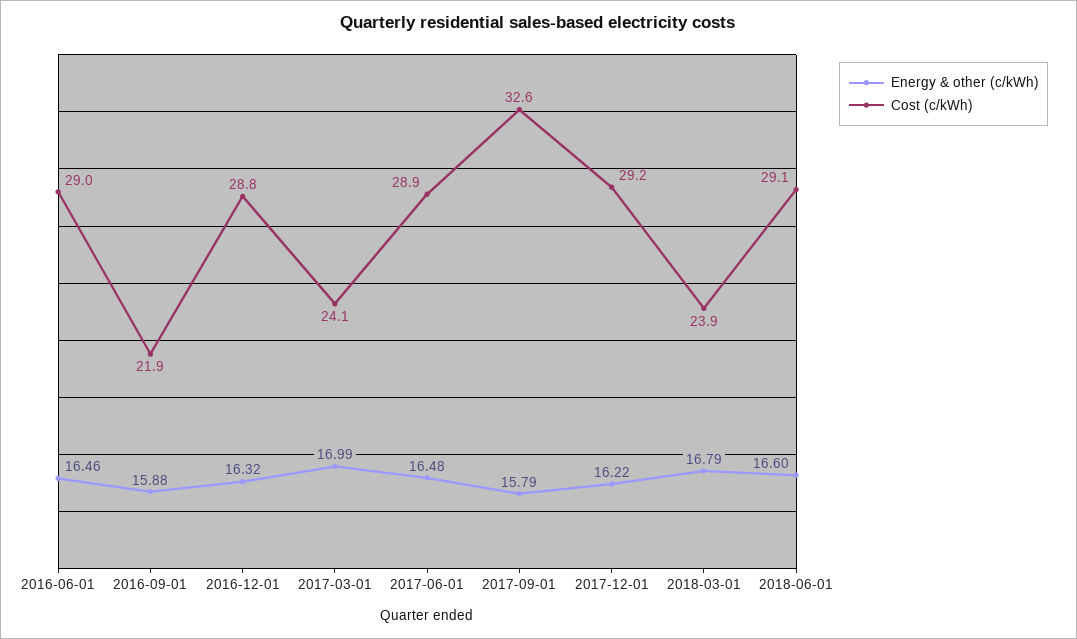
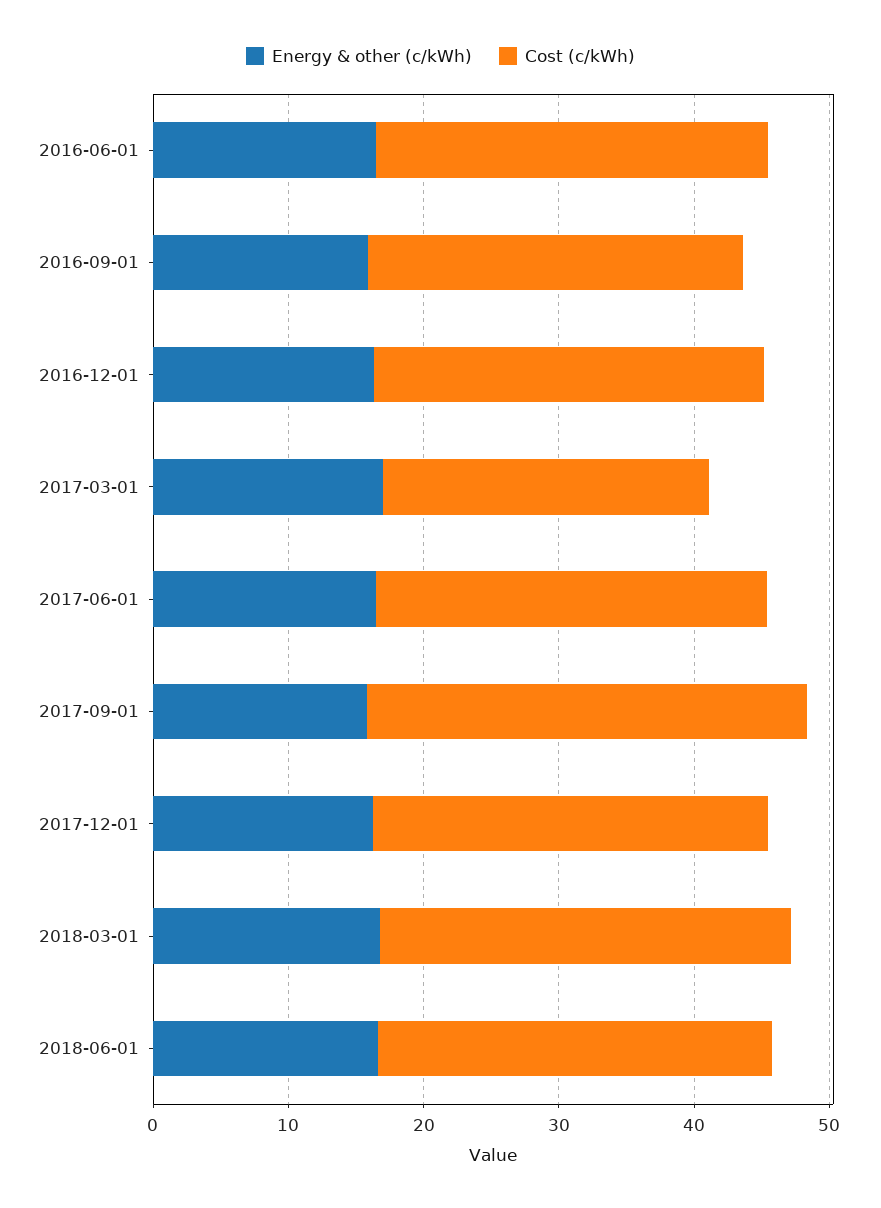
  {
    "Energy & other (c/kWh)": {
      "2016-06-01": 16.46,
      "2016-09-01": 15.88,
      "2016-12-01": 16.32,
      "2017-03-01": 16.99,
      "2017-06-01": 16.48,
      "2017-09-01": 15.79,
      "2017-12-01": 16.22,
      "2018-03-01": 16.79,
      "2018-06-01": 16.6
    },
    "Cost (c/kWh)": {
      "2016-06-01": 29,
-     "2016-09-01": 21.9,
+     "2016-09-01": 28,
      "2016-12-01": 28.8,
      "2017-03-01": 24.1,
      "2017-06-01": 28.9,
      "2017-09-01": 32.6,
      "2017-12-01": 29.2,
-     "2018-03-01": 23.9,
+     "2018-03-01": 30,
      "2018-06-01": 29.1
    }
  }

